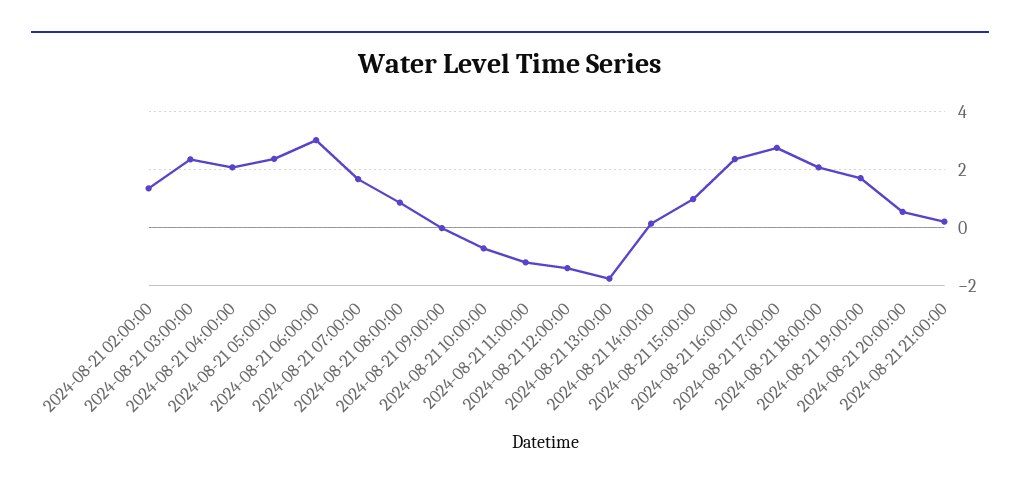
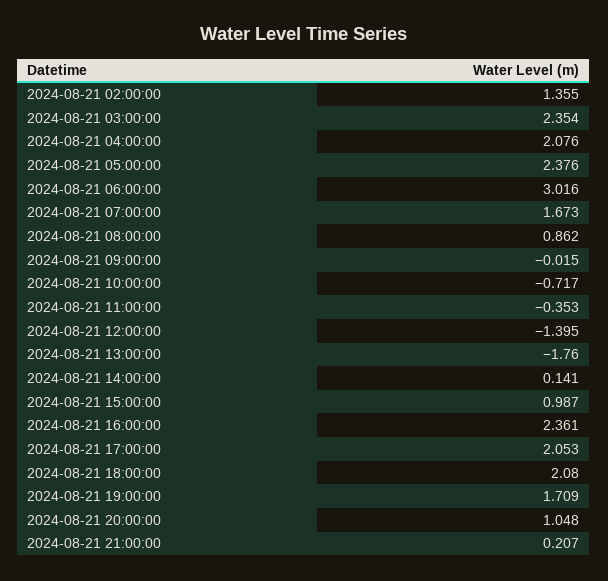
  {
    "2024-08-21 02:00:00": 1.355,
    "2024-08-21 03:00:00": 2.354,
    "2024-08-21 04:00:00": 2.076,
    "2024-08-21 05:00:00": 2.376,
    "2024-08-21 06:00:00": 3.016,
    "2024-08-21 07:00:00": 1.673,
    "2024-08-21 08:00:00": 0.862,
    "2024-08-21 09:00:00": -0.015,
    "2024-08-21 10:00:00": -0.717,
-   "2024-08-21 11:00:00": -1.25,
+   "2024-08-21 11:00:00": -0.353,
    "2024-08-21 12:00:00": -1.395,
    "2024-08-21 13:00:00": -1.76,
    "2024-08-21 14:00:00": 0.141,
    "2024-08-21 15:00:00": 0.987,
    "2024-08-21 16:00:00": 2.361,
-   "2024-08-21 17:00:00": 2.75,
+   "2024-08-21 17:00:00": 2.053,
    "2024-08-21 18:00:00": 2.08,
    "2024-08-21 19:00:00": 1.709,
-   "2024-08-21 20:00:00": 0.5,
+   "2024-08-21 20:00:00": 1.048,
    "2024-08-21 21:00:00": 0.207
  }

